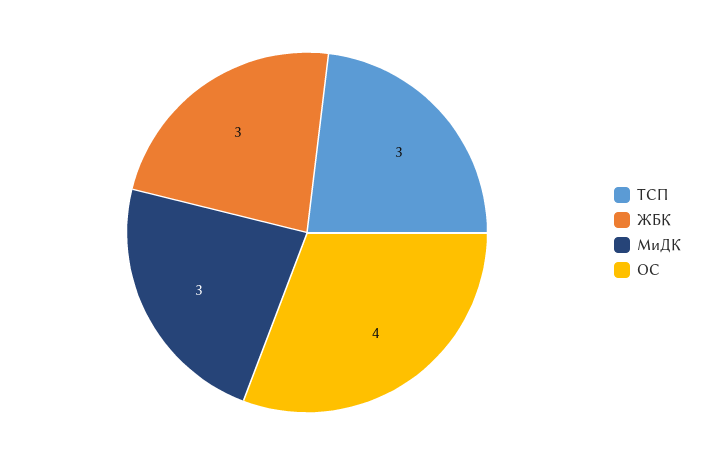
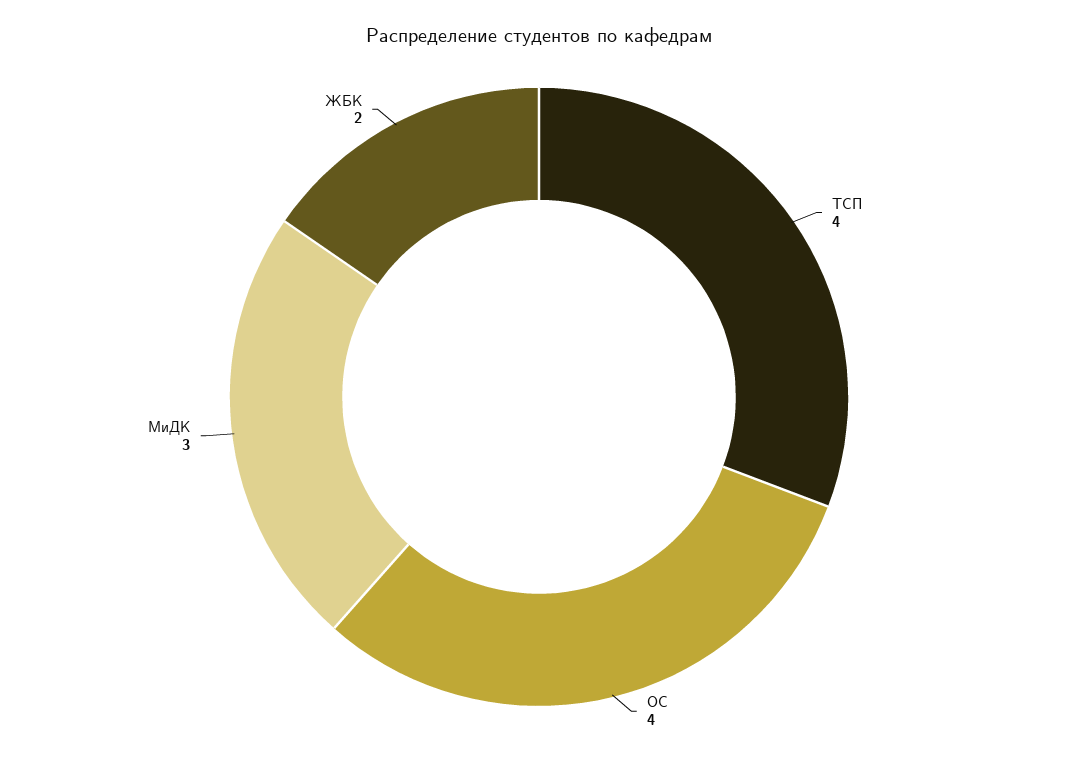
  {
-   "ТСП": 3,
+   "ТСП": 4,
-   "ЖБК": 3,
+   "ЖБК": 2,
    "МиДК": 3,
    "ОС": 4
  }

